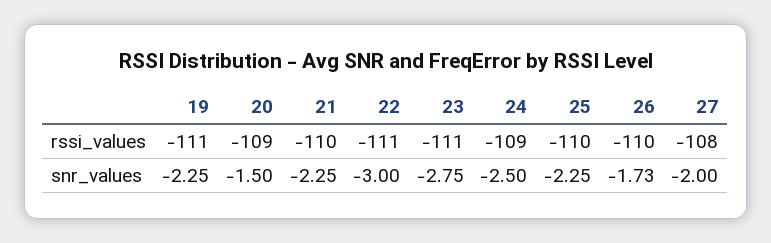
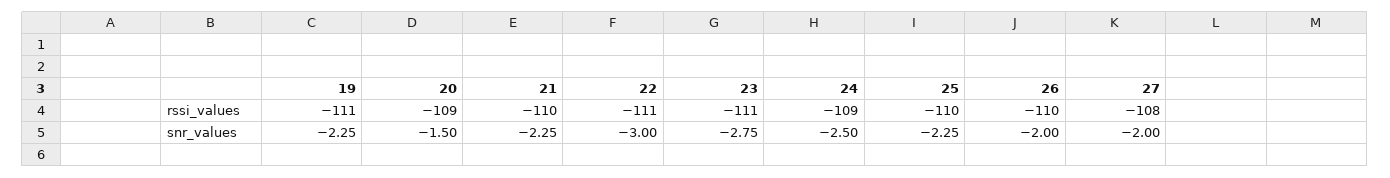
  {
    "19": {
      "rssi_values": -111,
      "snr_values": -2.25
    },
    "20": {
      "rssi_values": -109,
      "snr_values": -1.5
    },
    "21": {
      "rssi_values": -110,
      "snr_values": -2.25
    },
    "22": {
      "rssi_values": -111,
      "snr_values": -3
    },
    "23": {
      "rssi_values": -111,
      "snr_values": -2.75
    },
    "24": {
      "rssi_values": -109,
      "snr_values": -2.5
    },
    "25": {
      "rssi_values": -110,
      "snr_values": -2.25
    },
    "26": {
      "rssi_values": -110,
-     "snr_values": -1.73
+     "snr_values": -2
    },
    "27": {
      "rssi_values": -108,
      "snr_values": -2
    }
  }

